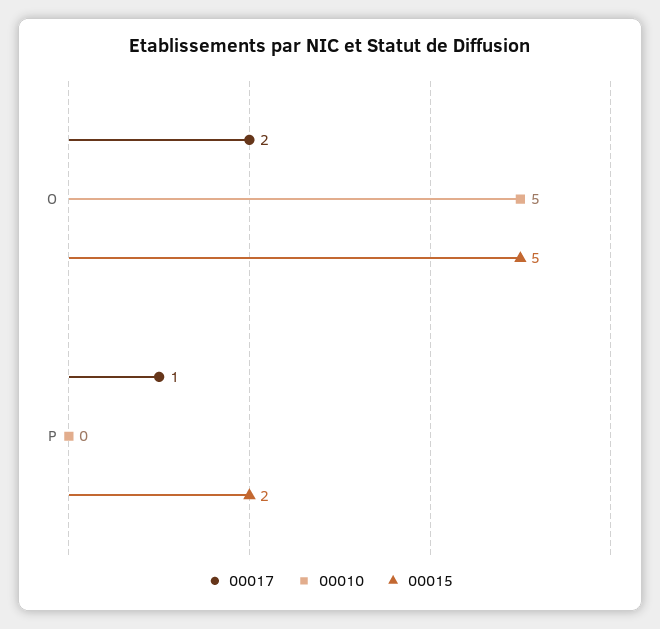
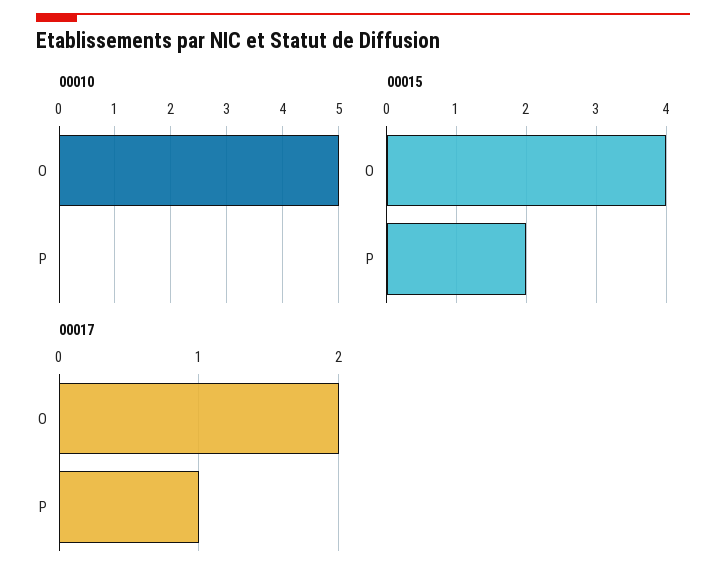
  {
    "00017": {
      "O": 2,
      "P": 1
    },
    "00010": {
      "O": 5,
      "P": 0
    },
    "00015": {
-     "O": 5,
+     "O": 4,
      "P": 2
    }
  }

